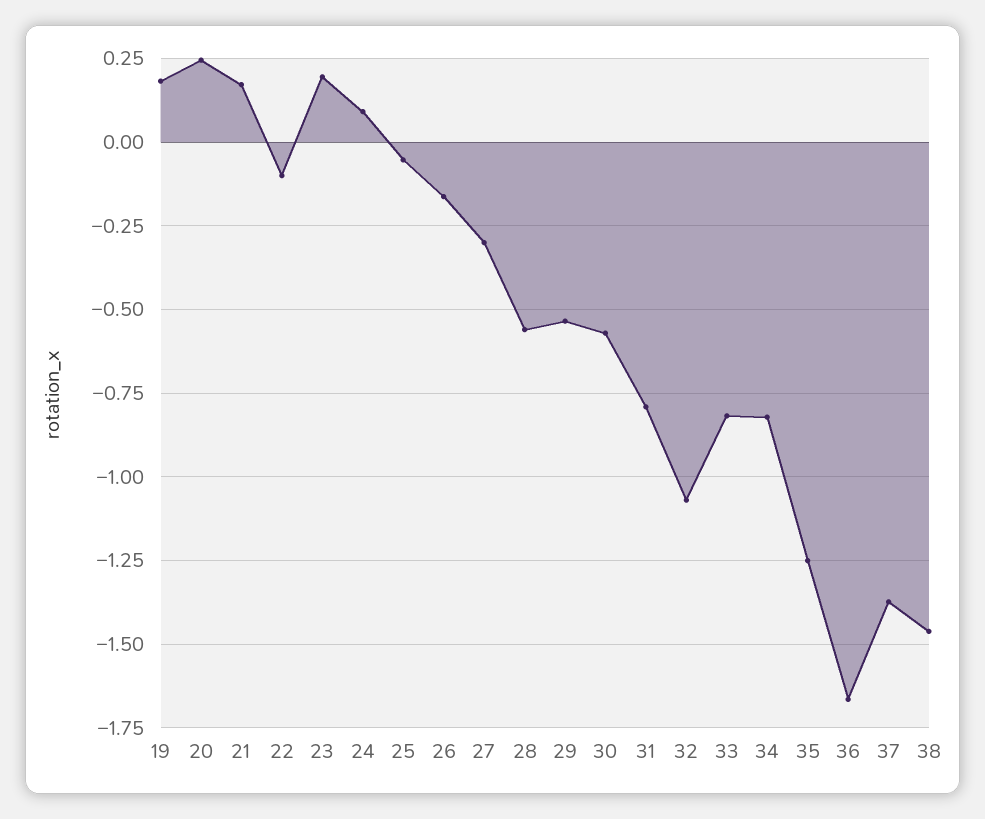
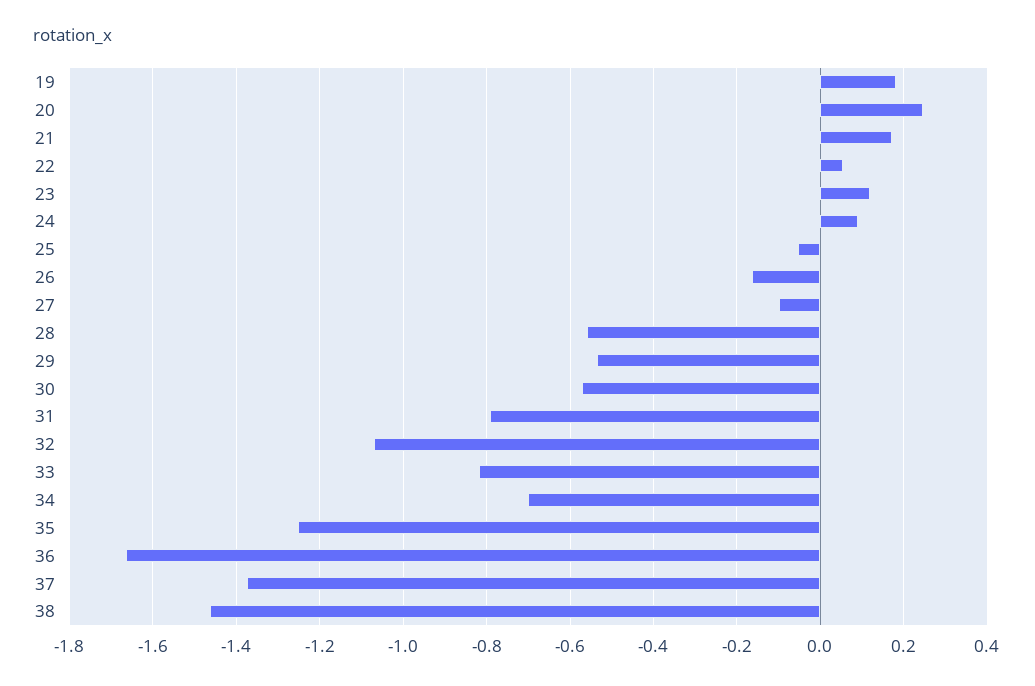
  {
    "19": 0.18,
    "20": 0.24,
    "21": 0.18,
-   "22": -0.1,
+   "22": 0.06,
-   "23": 0.2,
+   "23": 0.12,
    "24": 0.1,
    "25": -0.06,
    "26": -0.16,
-   "27": -0.3,
+   "27": -0.1,
    "28": -0.56,
    "29": -0.54,
    "30": -0.58,
    "31": -0.8,
    "32": -1.08,
    "33": -0.82,
-   "34": -0.825,
+   "34": -0.7,
    "35": -1.26,
    "36": -1.66,
    "37": -1.38,
    "38": -1.46
  }

